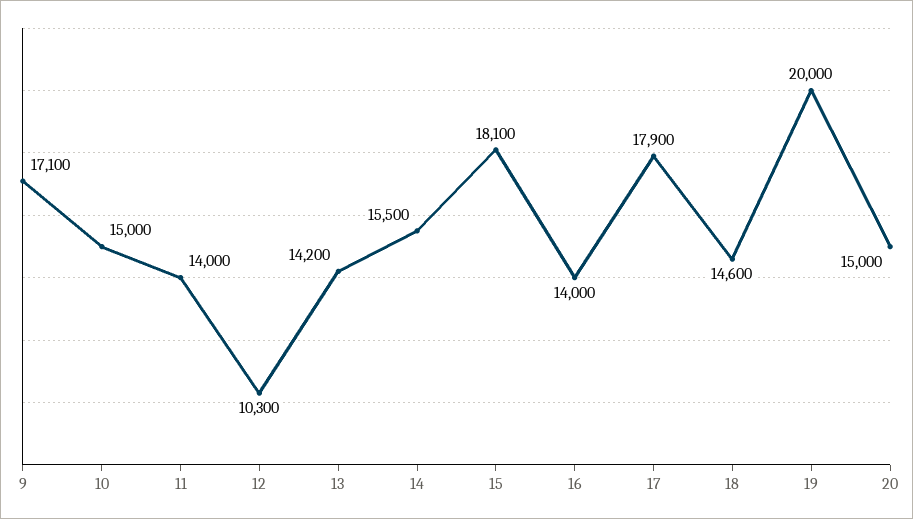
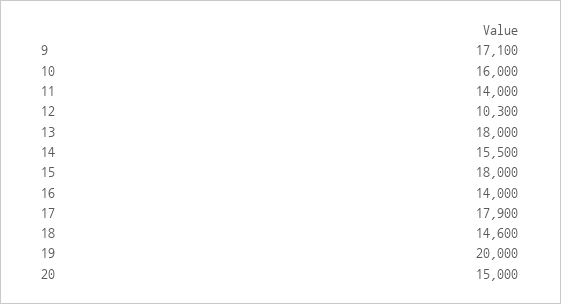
  {
    "9": 17100,
-   "10": 15000,
+   "10": 16000,
    "11": 14000,
    "12": 10300,
-   "13": 14200,
+   "13": 18000,
    "14": 15500,
-   "15": 18100,
+   "15": 18000,
    "16": 14000,
    "17": 17900,
    "18": 14600,
    "19": 20000,
    "20": 15000
  }

